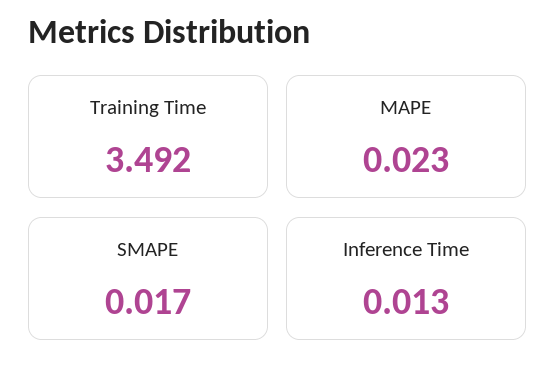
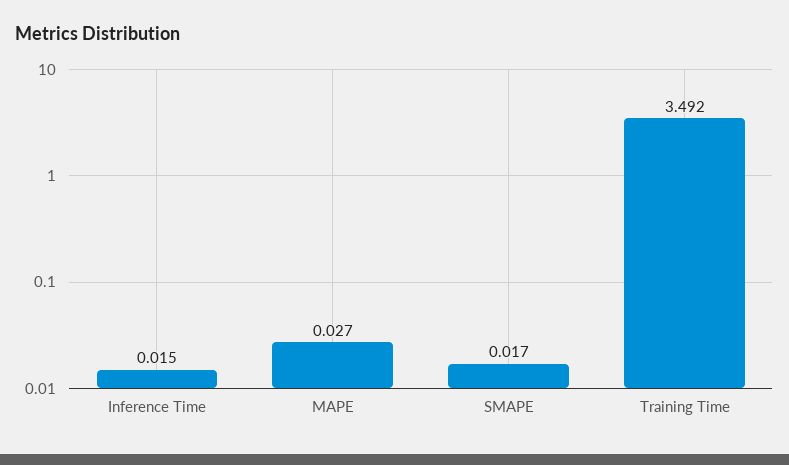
  {
    "Training Time": 3.492,
-   "MAPE": 0.023,
+   "MAPE": 0.027,
    "SMAPE": 0.017,
-   "Inference Time": 0.013
+   "Inference Time": 0.015
  }

